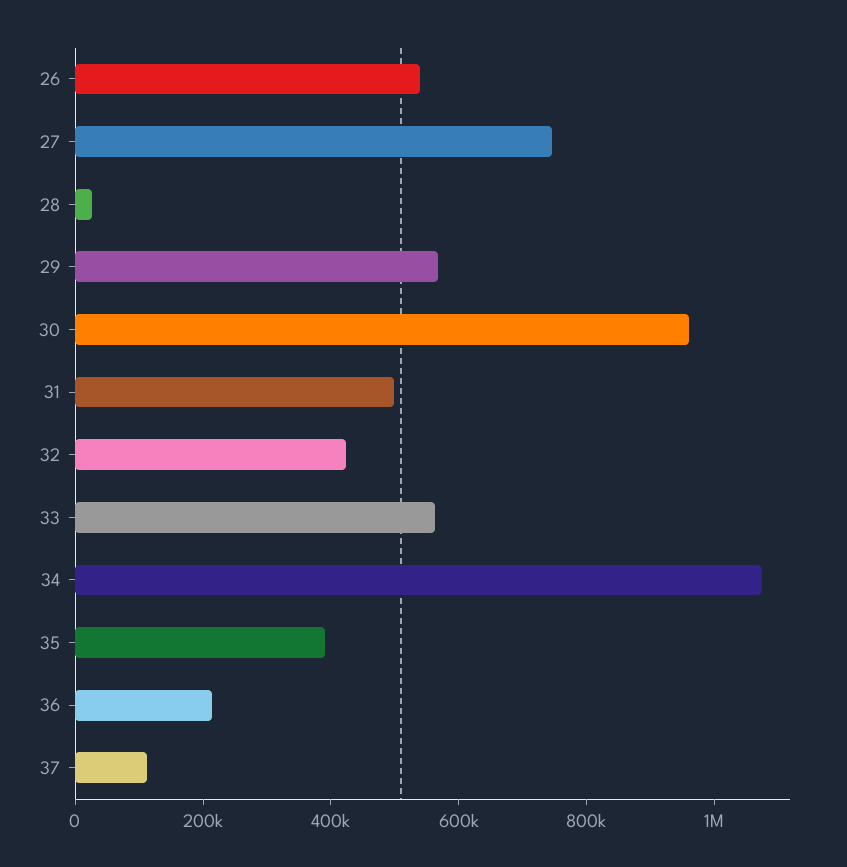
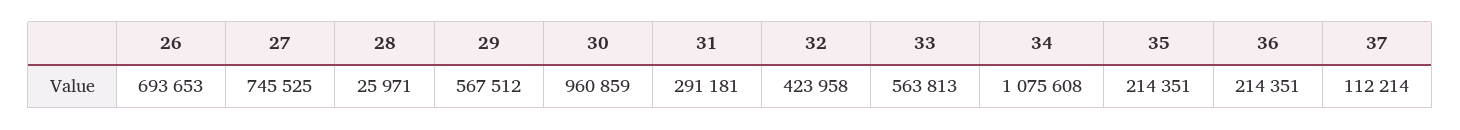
  {
-   "26": 550000,
+   "26": 693653,
    "27": 745525,
    "28": 25971,
    "29": 567512,
    "30": 960859,
-   "31": 500000,
+   "31": 291181,
    "32": 423958,
    "33": 563813,
    "34": 1075608,
-   "35": 400000,
+   "35": 214351,
    "36": 214351,
    "37": 112214
  }

